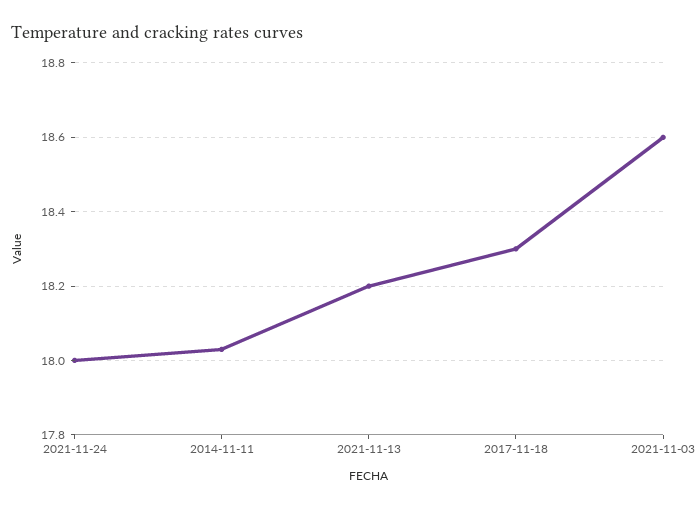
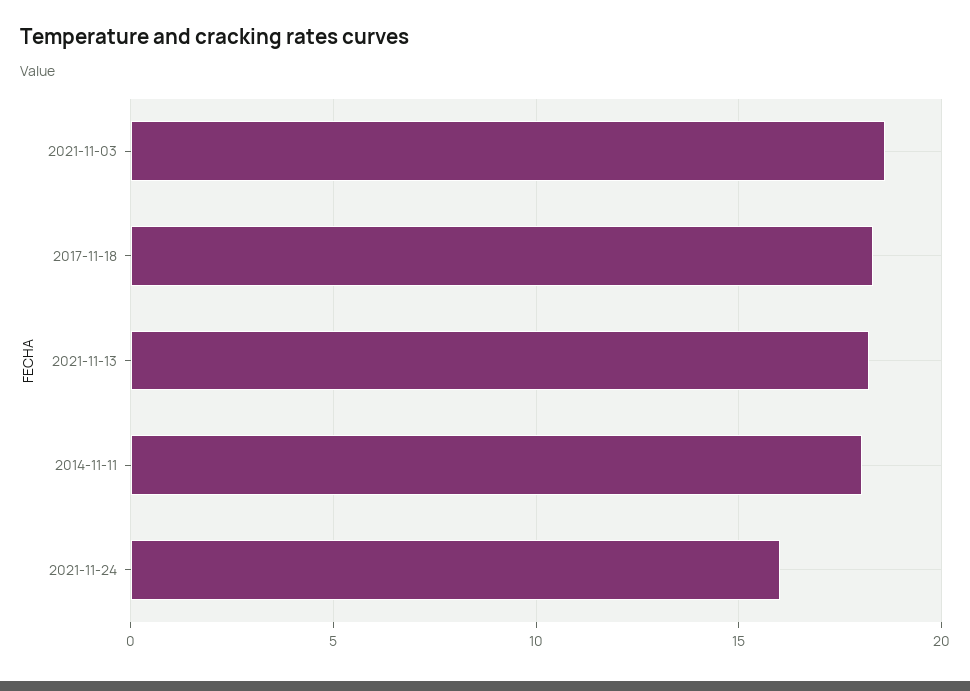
  {
-   "2021-11-24": 18,
+   "2021-11-24": 16,
    "2014-11-11": 18.05,
    "2021-11-13": 18.2,
    "2017-11-18": 18.3,
    "2021-11-03": 18.6
  }

